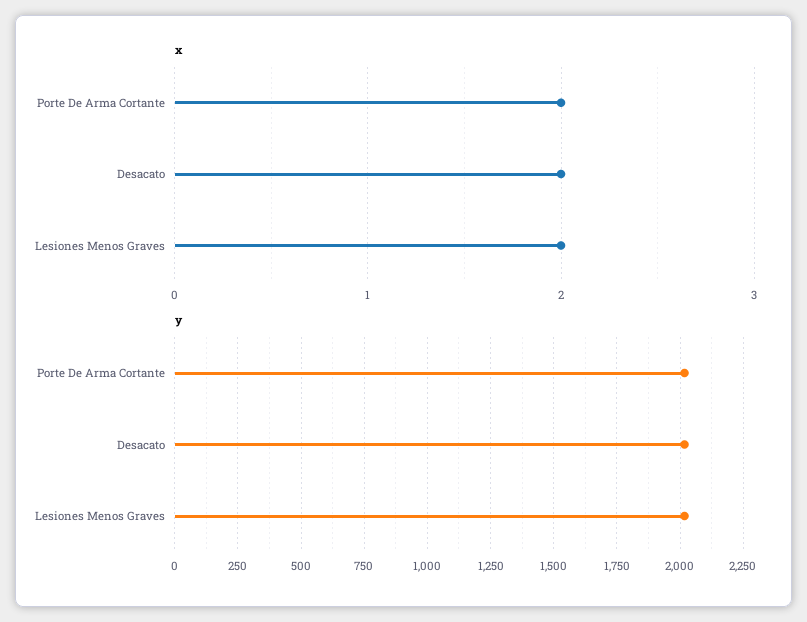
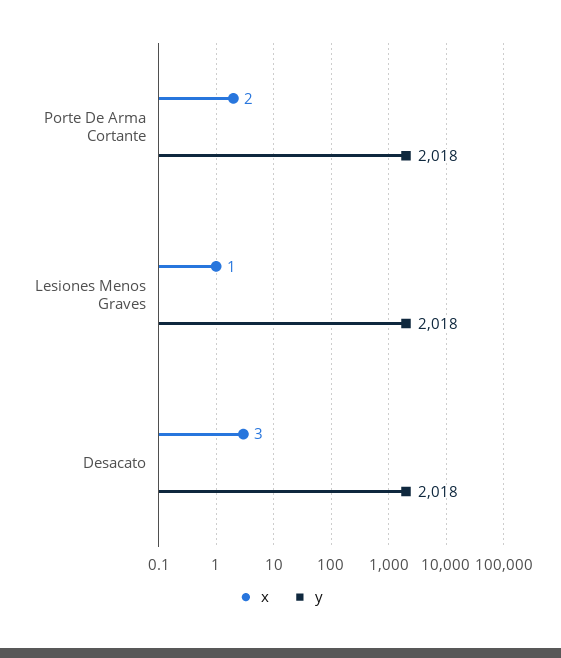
  {
    "x": {
      "Porte De Arma Cortante": 2,
-     "Desacato": 2,
+     "Desacato": 3,
-     "Lesiones Menos Graves": 2
+     "Lesiones Menos Graves": 1
    },
    "y": {
      "Porte De Arma Cortante": 2018,
      "Desacato": 2018,
      "Lesiones Menos Graves": 2018
    }
  }

